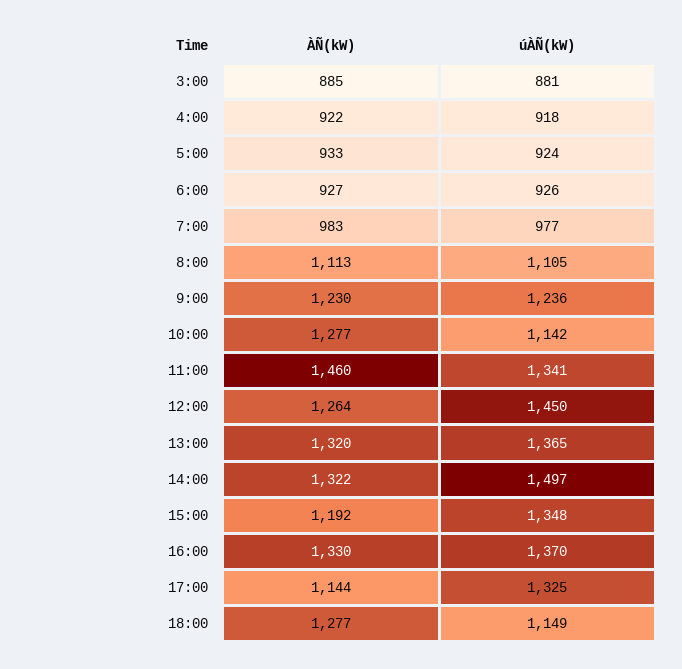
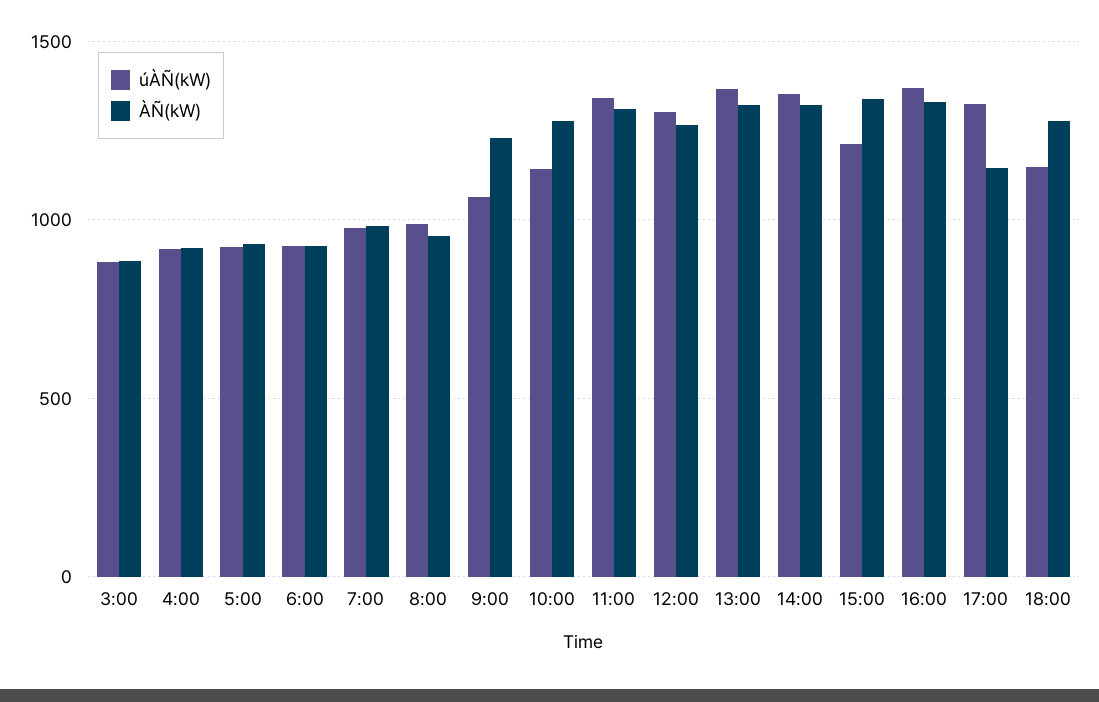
  {
    "ÀÑ(kW)": {
      "3:00": 885,
      "4:00": 922,
      "5:00": 933,
      "6:00": 927,
      "7:00": 983,
-     "8:00": 1113,
+     "8:00": 950,
      "9:00": 1230,
      "10:00": 1277,
-     "11:00": 1460,
+     "11:00": 1300,
      "12:00": 1264,
      "13:00": 1320,
      "14:00": 1322,
-     "15:00": 1192,
+     "15:00": 1350,
      "16:00": 1330,
      "17:00": 1144,
      "18:00": 1277
    },
    "úÀÑ(kW)": {
      "3:00": 881,
      "4:00": 918,
      "5:00": 924,
      "6:00": 926,
      "7:00": 977,
-     "8:00": 1105,
+     "8:00": 1000,
-     "9:00": 1236,
+     "9:00": 1050,
      "10:00": 1142,
      "11:00": 1341,
-     "12:00": 1450,
+     "12:00": 1300,
      "13:00": 1365,
-     "14:00": 1497,
+     "14:00": 1350,
-     "15:00": 1348,
+     "15:00": 1200,
      "16:00": 1370,
      "17:00": 1325,
      "18:00": 1149
    }
  }

